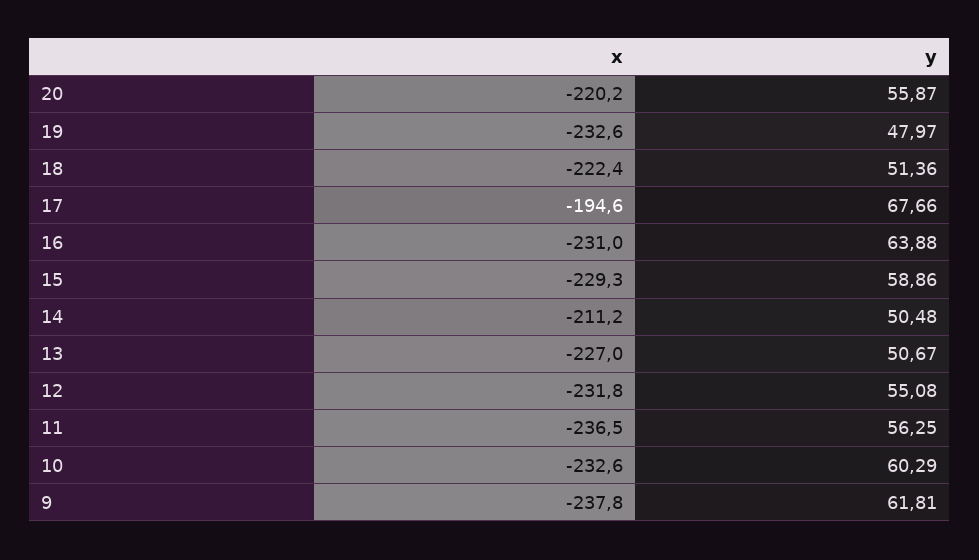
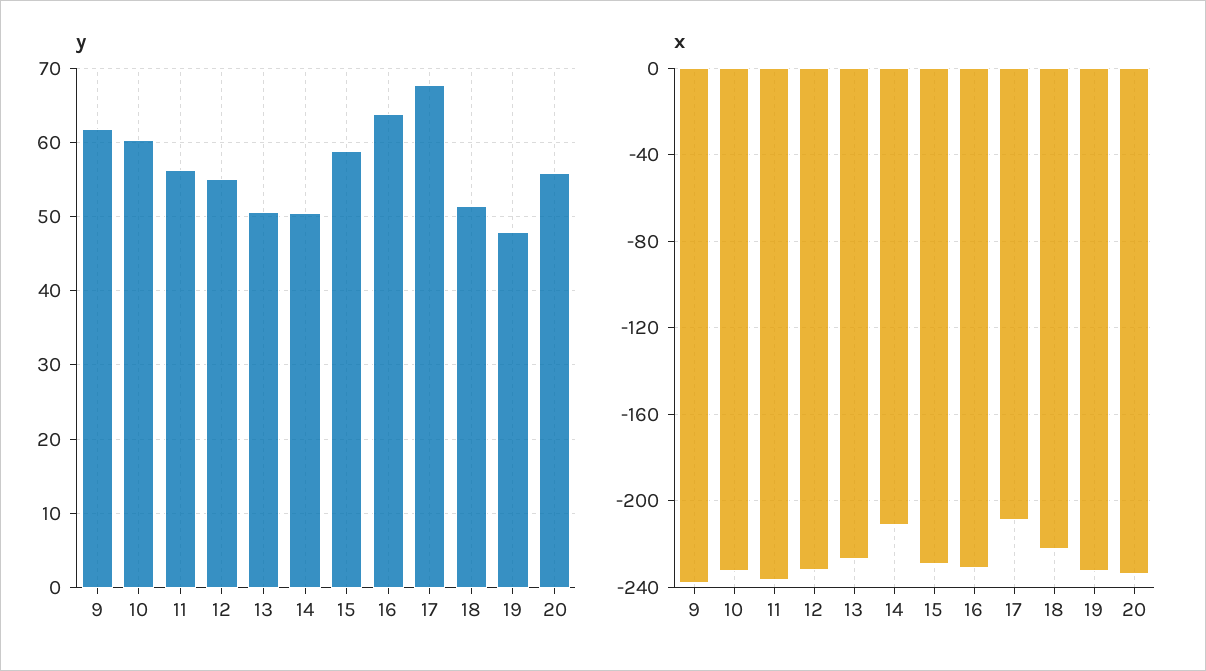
  {
    "x": {
-     "20": -220.2,
+     "20": -235,
      "19": -232.6,
      "18": -222.4,
-     "17": -194.6,
+     "17": -210,
      "16": -231,
      "15": -229.3,
      "14": -211.2,
      "13": -227,
      "12": -231.8,
      "11": -236.5,
      "10": -232.6,
      "9": -237.8
    },
    "y": {
      "20": 55.87,
      "19": 47.97,
      "18": 51.36,
      "17": 67.66,
      "16": 63.88,
      "15": 58.86,
      "14": 50.48,
      "13": 50.67,
      "12": 55.08,
      "11": 56.25,
      "10": 60.29,
      "9": 61.81
    }
  }

